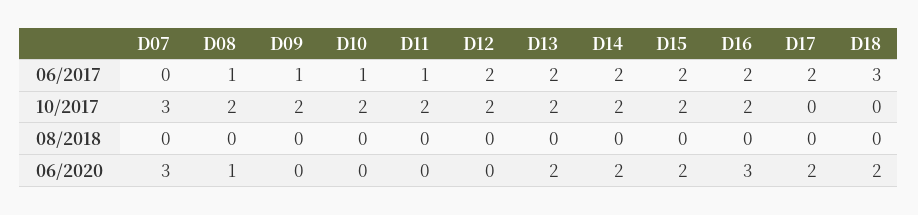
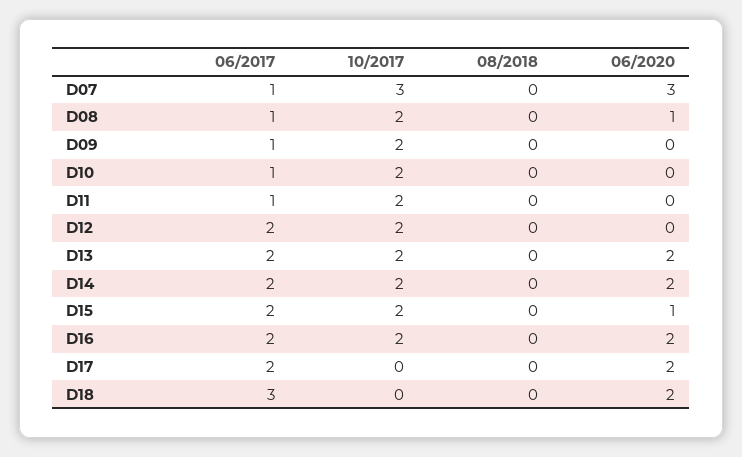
  {
    "D07": {
-     "06/2017": 0,
+     "06/2017": 1,
      "10/2017": 3,
      "08/2018": 0,
      "06/2020": 3
    },
    "D08": {
      "06/2017": 1,
      "10/2017": 2,
      "08/2018": 0,
      "06/2020": 1
    },
    "D09": {
      "06/2017": 1,
      "10/2017": 2,
      "08/2018": 0,
      "06/2020": 0
    },
    "D10": {
      "06/2017": 1,
      "10/2017": 2,
      "08/2018": 0,
      "06/2020": 0
    },
    "D11": {
      "06/2017": 1,
      "10/2017": 2,
      "08/2018": 0,
      "06/2020": 0
    },
    "D12": {
      "06/2017": 2,
      "10/2017": 2,
      "08/2018": 0,
      "06/2020": 0
    },
    "D13": {
      "06/2017": 2,
      "10/2017": 2,
      "08/2018": 0,
      "06/2020": 2
    },
    "D14": {
      "06/2017": 2,
      "10/2017": 2,
      "08/2018": 0,
      "06/2020": 2
    },
    "D15": {
      "06/2017": 2,
      "10/2017": 2,
      "08/2018": 0,
-     "06/2020": 2
+     "06/2020": 1
    },
    "D16": {
      "06/2017": 2,
      "10/2017": 2,
      "08/2018": 0,
-     "06/2020": 3
+     "06/2020": 2
    },
    "D17": {
      "06/2017": 2,
      "10/2017": 0,
      "08/2018": 0,
      "06/2020": 2
    },
    "D18": {
      "06/2017": 3,
      "10/2017": 0,
      "08/2018": 0,
      "06/2020": 2
    }
  }

